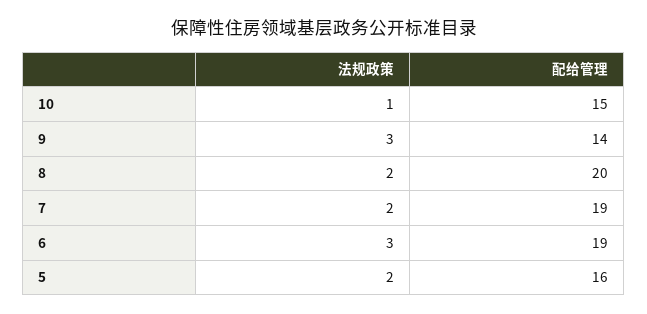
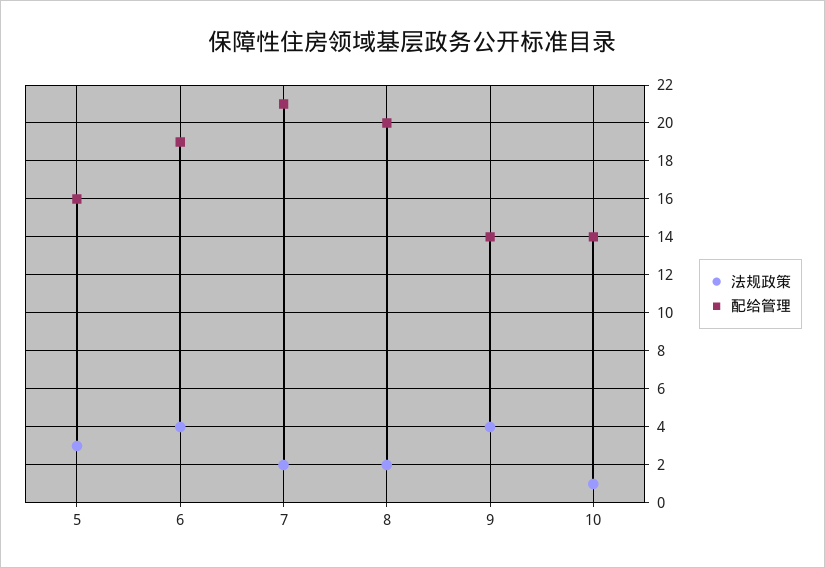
  {
    "法规政策": {
      "10": 1,
-     "9": 3,
+     "9": 4,
      "8": 2,
      "7": 2,
-     "6": 3,
+     "6": 4,
-     "5": 2
+     "5": 3
    },
    "配给管理": {
-     "10": 15,
+     "10": 14,
      "9": 14,
      "8": 20,
-     "7": 19,
+     "7": 21,
      "6": 19,
      "5": 16
    }
  }

